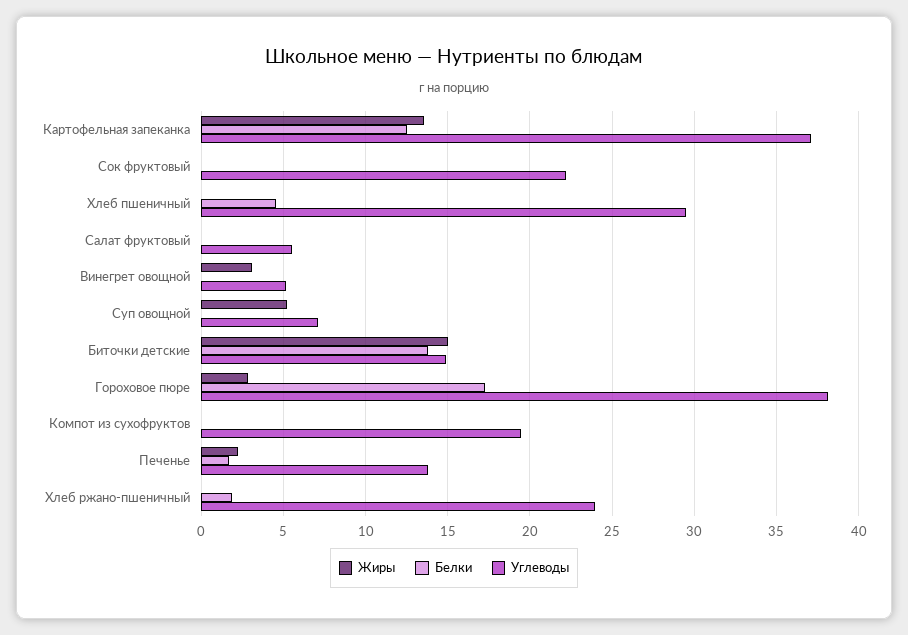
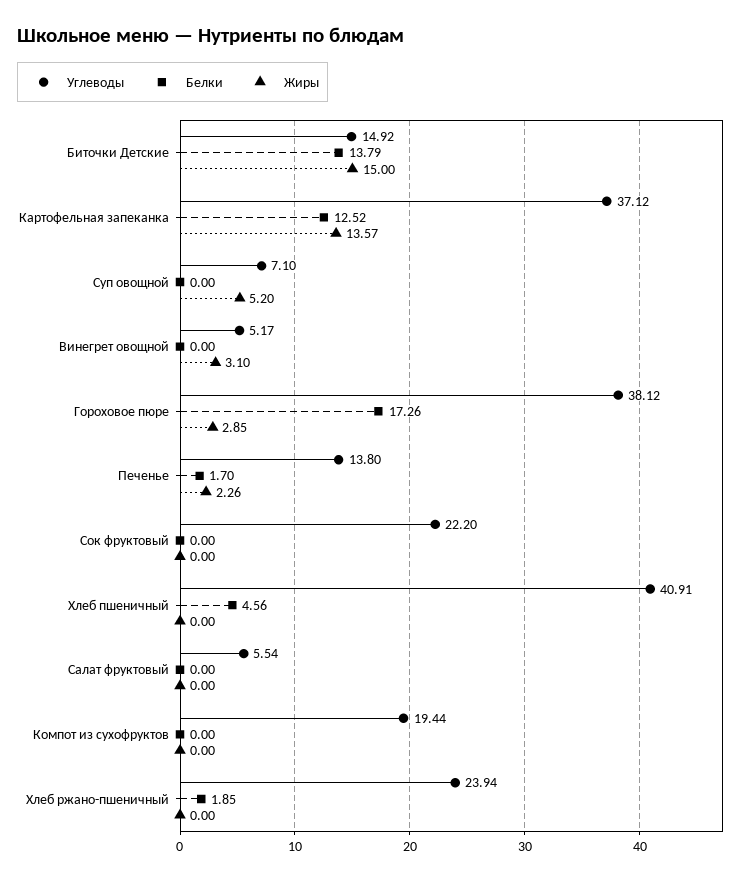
  {
    "Жиры": {
      "Картофельная запеканка": 13.57,
      "Сок фруктовый": 0,
      "Хлеб пшеничный": 0,
      "Салат фруктовый": 0,
      "Винегрет овощной": 3.1,
      "Суп овощной": 5.2,
      "Биточки детские": 15,
      "Гороховое пюре": 2.85,
      "Компот из сухофруктов": 0,
      "Печенье": 2.26,
      "Хлеб ржано-пшеничный": 0
    },
    "Белки": {
      "Картофельная запеканка": 12.52,
      "Сок фруктовый": 0,
      "Хлеб пшеничный": 4.56,
      "Салат фруктовый": 0,
      "Винегрет овощной": 0,
      "Суп овощной": 0,
      "Биточки детские": 13.79,
      "Гороховое пюре": 17.26,
      "Компот из сухофруктов": 0,
      "Печенье": 1.7,
      "Хлеб ржано-пшеничный": 1.85
    },
    "Углеводы": {
      "Картофельная запеканка": 37.12,
      "Сок фруктовый": 22.2,
-     "Хлеб пшеничный": 29.5,
+     "Хлеб пшеничный": 40.91,
      "Салат фруктовый": 5.54,
      "Винегрет овощной": 5.17,
      "Суп овощной": 7.1,
      "Биточки детские": 14.92,
      "Гороховое пюре": 38.12,
      "Компот из сухофруктов": 19.44,
      "Печенье": 13.8,
      "Хлеб ржано-пшеничный": 23.94
    }
  }

